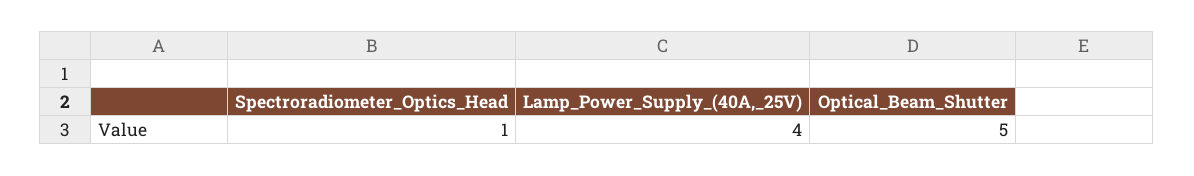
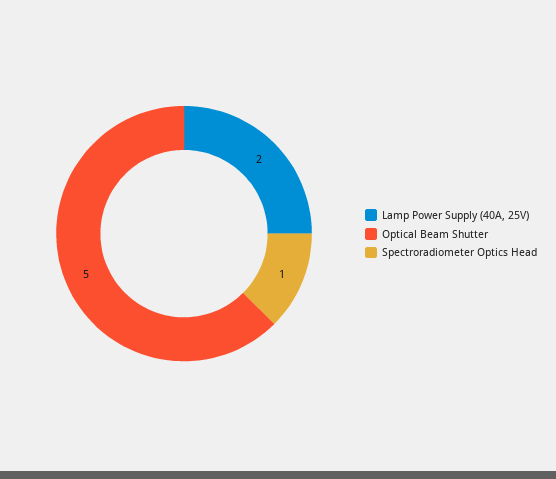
  {
    "Spectroradiometer_Optics_Head": 1,
-   "Lamp_Power_Supply_(40A,_25V)": 4,
+   "Lamp_Power_Supply_(40A,_25V)": 2,
    "Optical_Beam_Shutter": 5
  }

